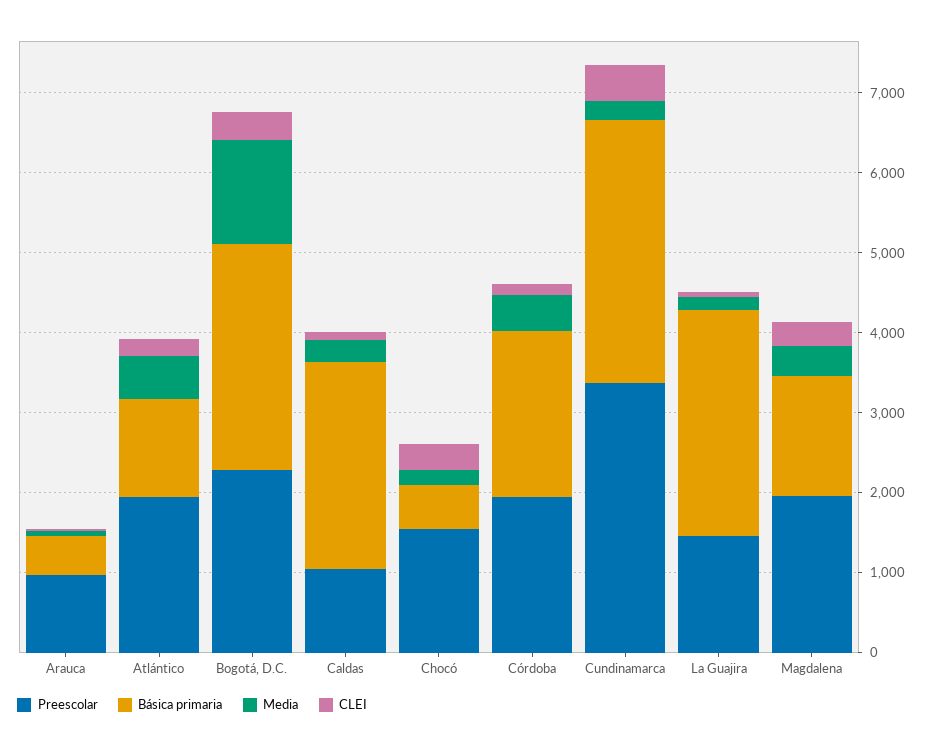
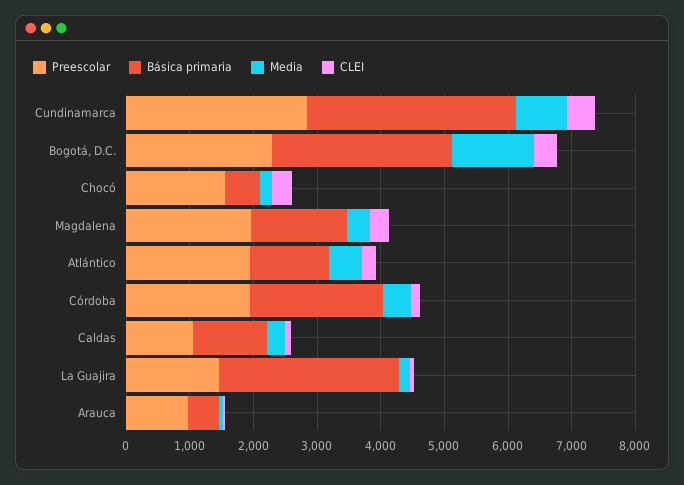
  {
    "Preescolar": {
      "Arauca": 1000,
      "Atlántico": 2000,
      "Bogotá, D.C.": 2200,
      "Caldas": 1000,
      "Chocó": 1600,
      "Córdoba": 2000,
-     "Cundinamarca": 3400,
+     "Cundinamarca": 2800,
      "La Guajira": 1400,
      "Magdalena": 2000
    },
    "Básica primaria": {
      "Arauca": 400,
      "Atlántico": 1200,
      "Bogotá, D.C.": 2800,
-     "Caldas": 2600,
+     "Caldas": 1200,
      "Chocó": 600,
      "Córdoba": 2000,
      "Cundinamarca": 3200,
      "La Guajira": 2800,
      "Magdalena": 1600
    },
    "Media": {
      "Arauca": 0,
      "Atlántico": 600,
      "Bogotá, D.C.": 1200,
      "Caldas": 200,
      "Chocó": 200,
      "Córdoba": 400,
-     "Cundinamarca": 200,
+     "Cundinamarca": 800,
      "La Guajira": 200,
      "Magdalena": 400
    },
    "CLEI": {
      "Arauca": 0,
      "Atlántico": 200,
      "Bogotá, D.C.": 400,
      "Caldas": 0,
      "Chocó": 400,
      "Córdoba": 200,
      "Cundinamarca": 400,
      "La Guajira": 0,
      "Magdalena": 400
    }
  }

